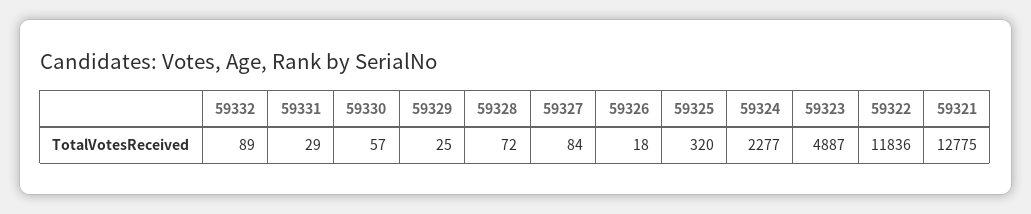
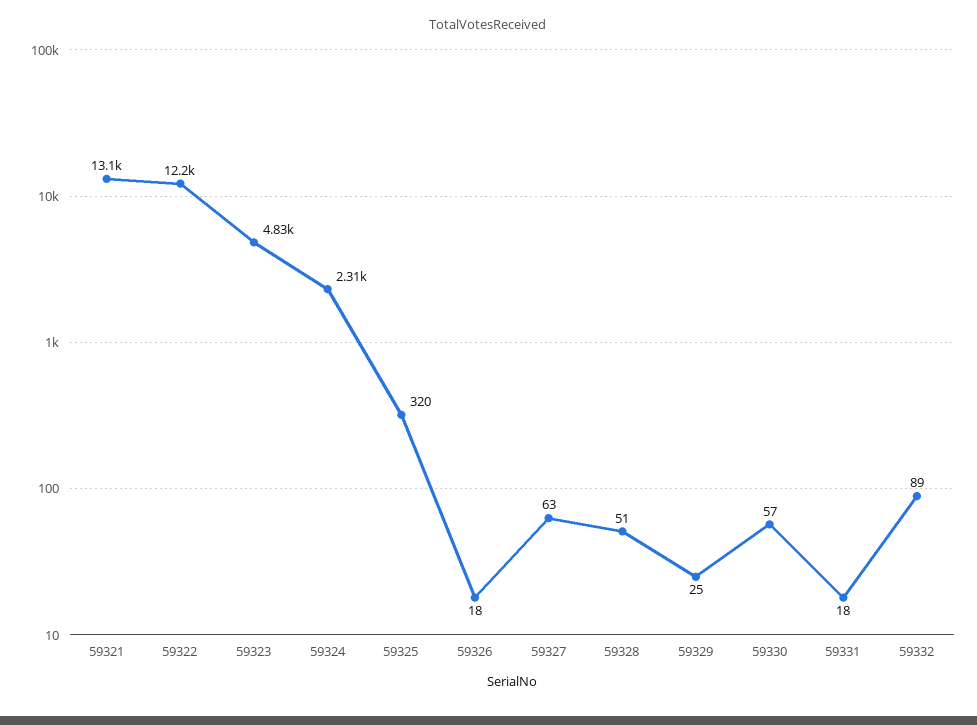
  {
    "59332": 89,
-   "59331": 29,
+   "59331": 18,
    "59330": 57,
    "59329": 25,
-   "59328": 72,
+   "59328": 51,
-   "59327": 84,
+   "59327": 63,
    "59326": 18,
    "59325": 320,
-   "59324": 2277,
+   "59324": 2310,
-   "59323": 4887,
+   "59323": 4830,
-   "59322": 11836,
+   "59322": 12200,
-   "59321": 12775
+   "59321": 13100
  }

